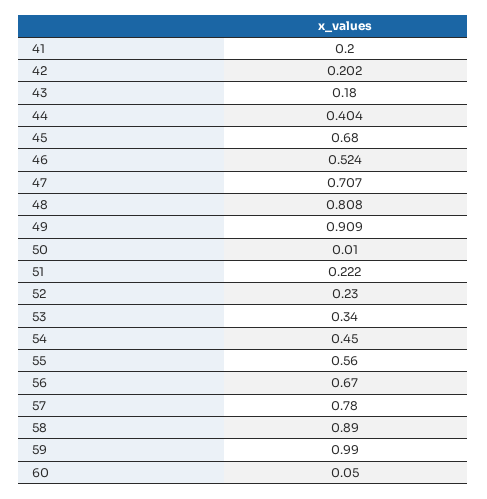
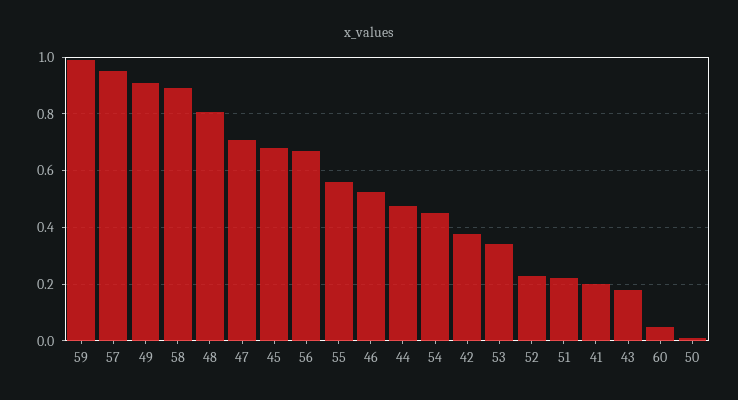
  {
    "41": 0.2,
-   "42": 0.202,
+   "42": 0.375,
    "43": 0.18,
-   "44": 0.404,
+   "44": 0.475,
    "45": 0.68,
    "46": 0.524,
    "47": 0.707,
    "48": 0.808,
    "49": 0.909,
    "50": 0.01,
    "51": 0.222,
    "52": 0.23,
    "53": 0.34,
    "54": 0.45,
    "55": 0.56,
    "56": 0.67,
-   "57": 0.78,
+   "57": 0.95,
    "58": 0.89,
    "59": 0.99,
    "60": 0.05
  }

